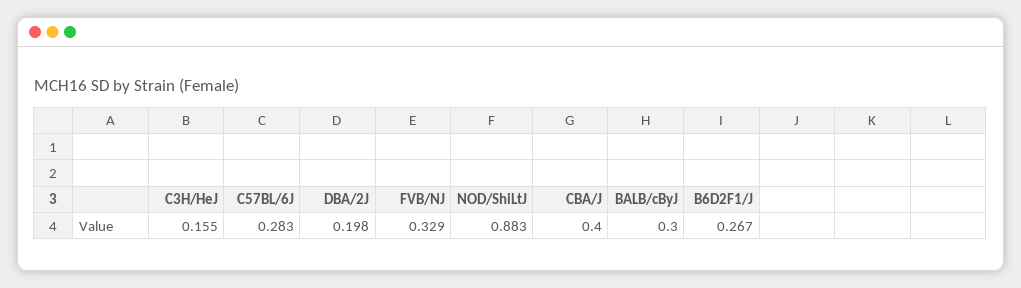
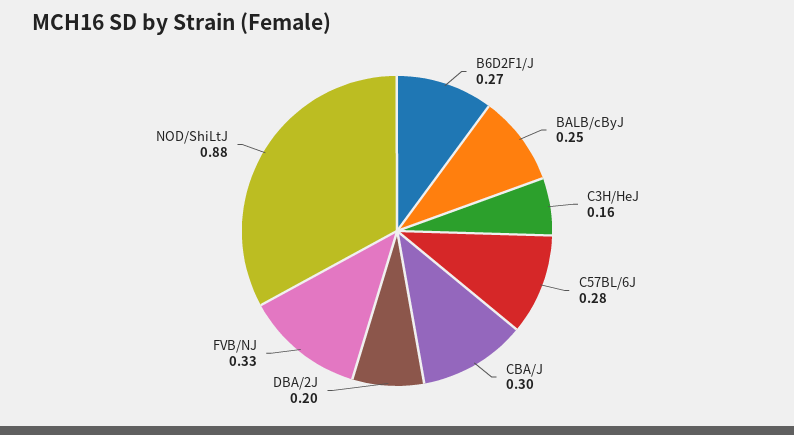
  {
    "C3H/HeJ": 0.155,
    "C57BL/6J": 0.283,
    "DBA/2J": 0.198,
    "FVB/NJ": 0.329,
    "NOD/ShiLtJ": 0.883,
-   "CBA/J": 0.4,
+   "CBA/J": 0.3,
-   "BALB/cByJ": 0.3,
+   "BALB/cByJ": 0.25,
    "B6D2F1/J": 0.267
  }

